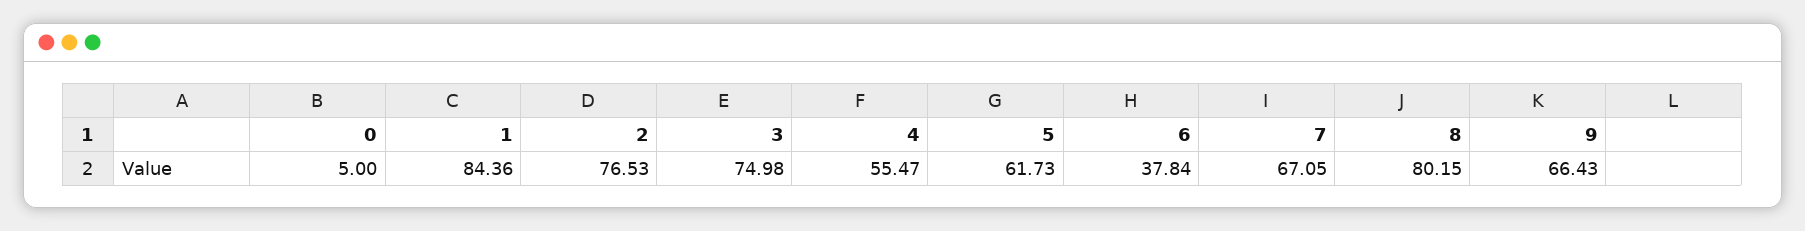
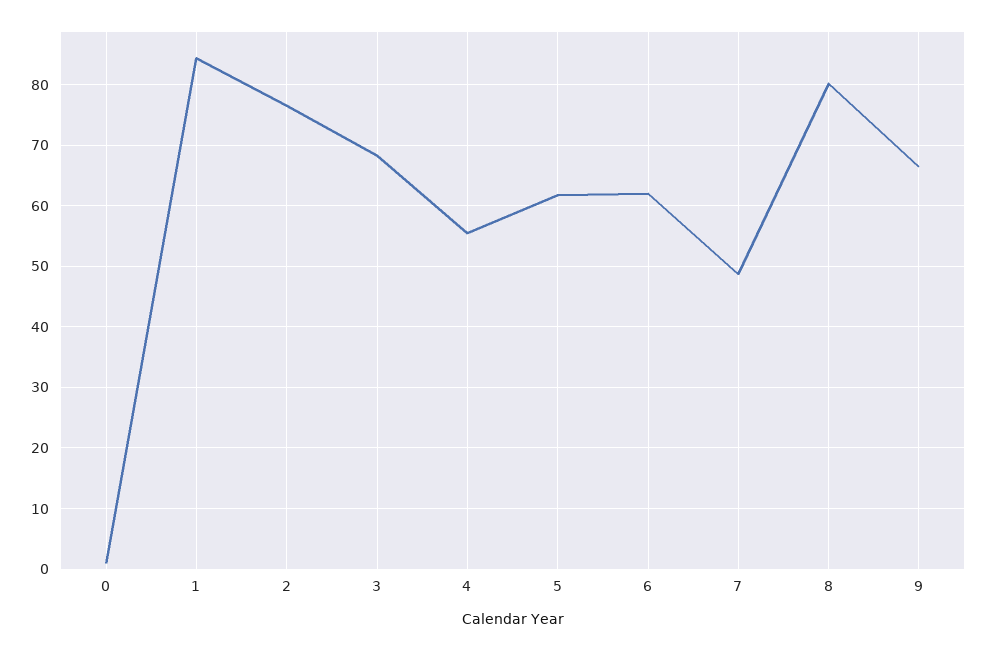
  {
-   "0": 5,
+   "0": 1,
    "1": 84.36,
    "2": 76.53,
-   "3": 74.98,
+   "3": 68,
    "4": 55.47,
    "5": 61.73,
-   "6": 37.84,
+   "6": 62,
-   "7": 67.05,
+   "7": 49,
    "8": 80.15,
    "9": 66.43
  }

